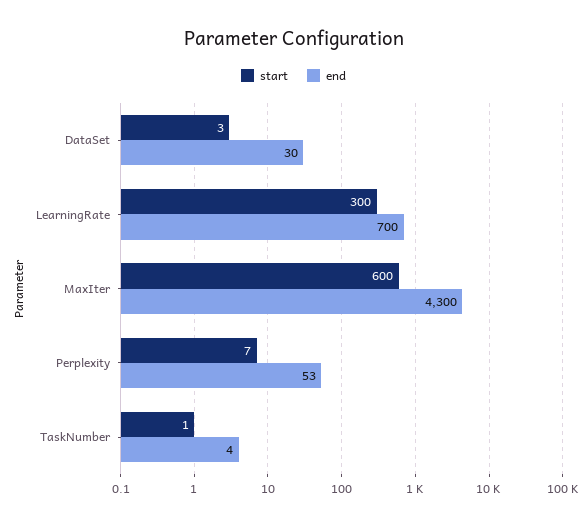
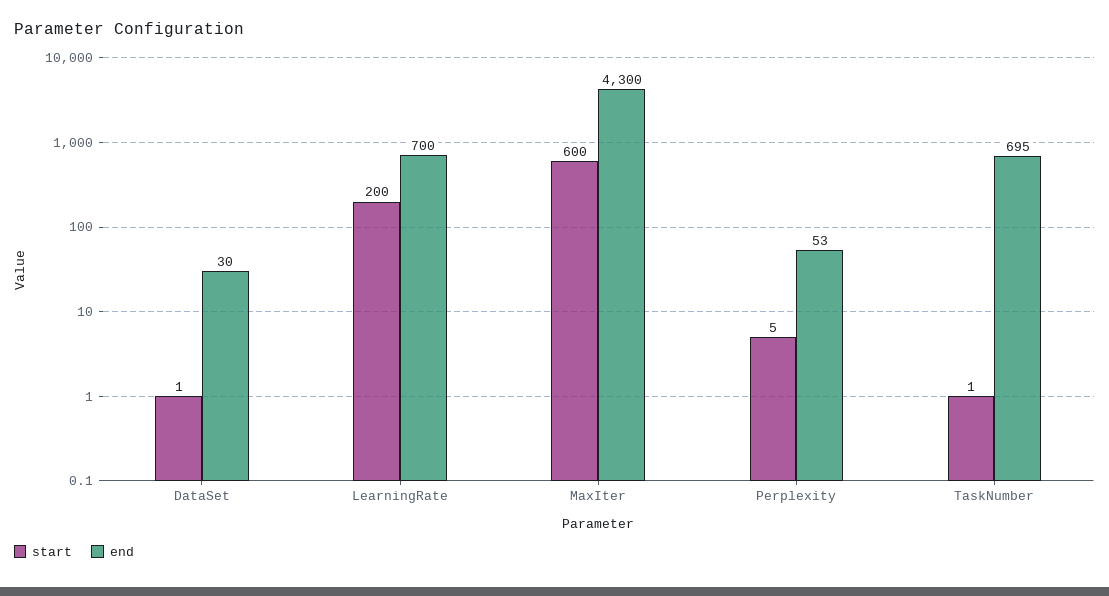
  {
    "start": {
-     "DataSet": 3,
+     "DataSet": 1,
-     "LearningRate": 300,
+     "LearningRate": 200,
      "MaxIter": 600,
-     "Perplexity": 7,
+     "Perplexity": 5,
      "TaskNumber": 1
    },
    "end": {
      "DataSet": 30,
      "LearningRate": 700,
      "MaxIter": 4300,
      "Perplexity": 53,
-     "TaskNumber": 4
+     "TaskNumber": 695
    }
  }

